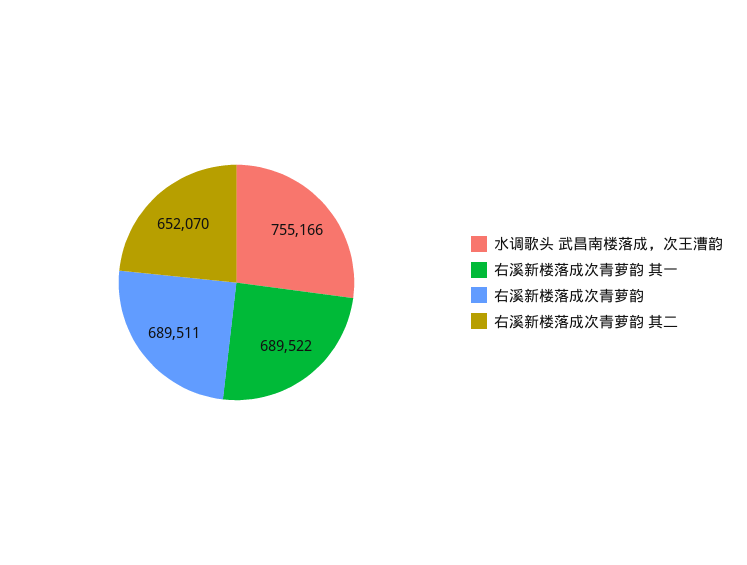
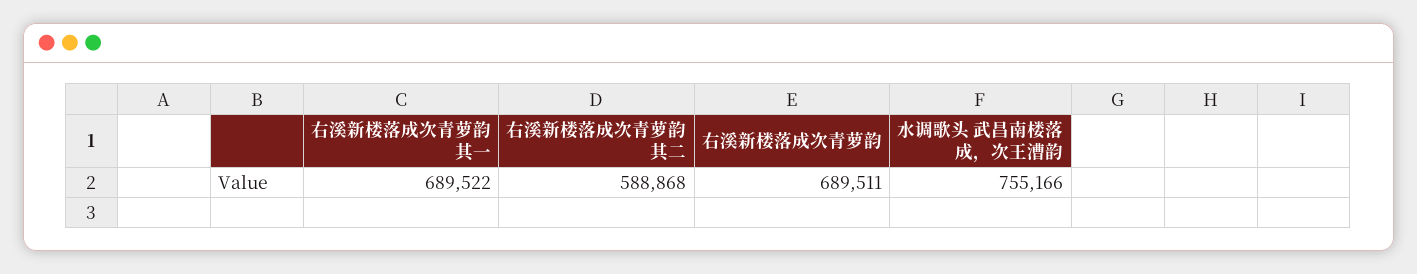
  {
    "水调歌头 武昌南楼落成，次王漕韵": 755166,
    "右溪新楼落成次青萝韵 其一": 689522,
    "右溪新楼落成次青萝韵": 689511,
-   "右溪新楼落成次青萝韵 其二": 652070
+   "右溪新楼落成次青萝韵 其二": 588868
  }

